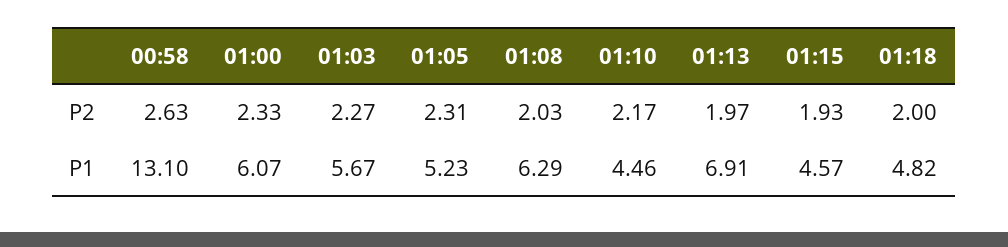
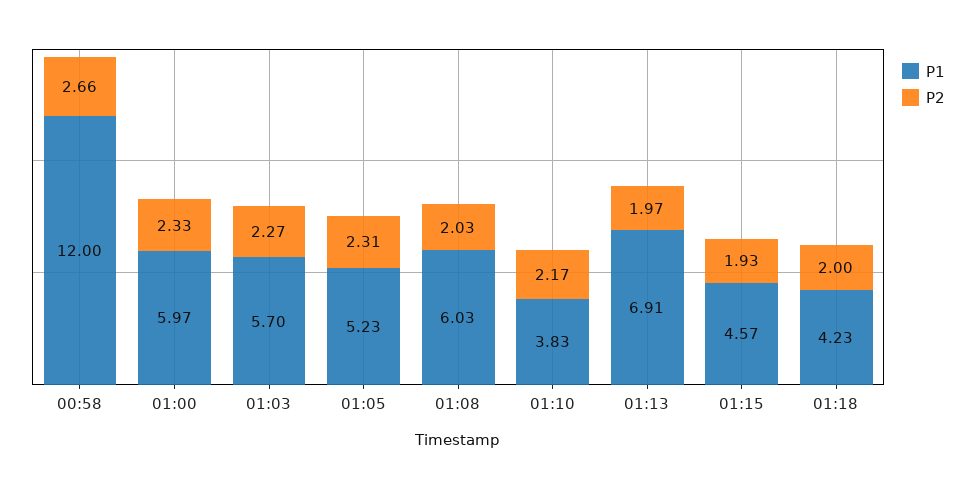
  {
    "P2": {
-     "00:58": 2.63,
+     "00:58": 2.66,
      "01:00": 2.33,
      "01:03": 2.27,
      "01:05": 2.31,
      "01:08": 2.03,
      "01:10": 2.17,
      "01:13": 1.97,
      "01:15": 1.93,
      "01:18": 2
    },
    "P1": {
-     "00:58": 13.1,
+     "00:58": 12,
-     "01:00": 6.07,
+     "01:00": 5.97,
-     "01:03": 5.67,
+     "01:03": 5.7,
      "01:05": 5.23,
-     "01:08": 6.29,
+     "01:08": 6.03,
-     "01:10": 4.46,
+     "01:10": 3.83,
      "01:13": 6.91,
      "01:15": 4.57,
-     "01:18": 4.82
+     "01:18": 4.23
    }
  }

